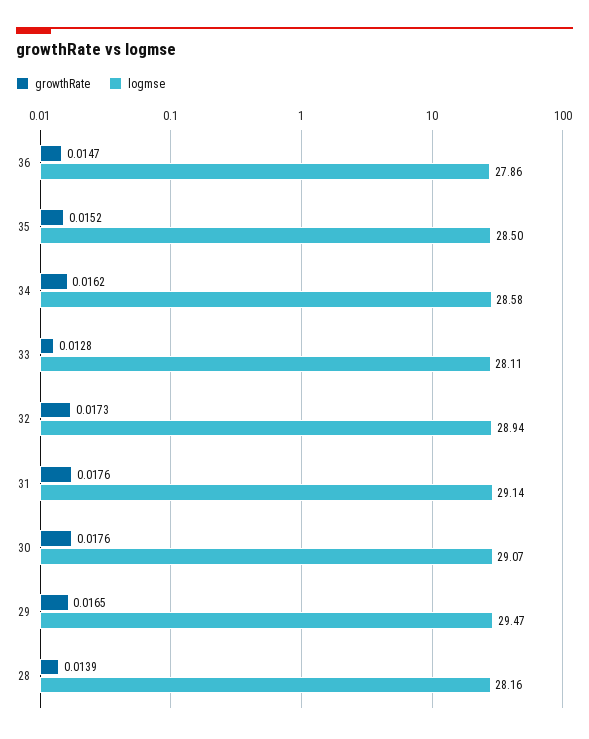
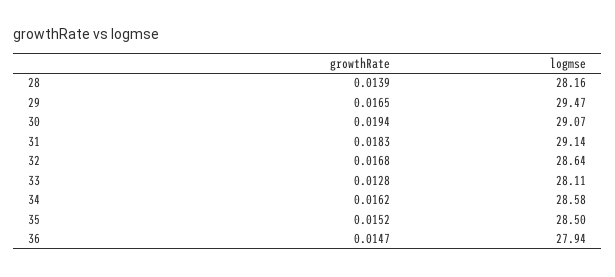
  {
    "growthRate": {
      "36": 0.0147,
      "35": 0.0152,
      "34": 0.0162,
      "33": 0.0128,
-     "32": 0.0173,
+     "32": 0.0168,
-     "31": 0.0176,
+     "31": 0.0183,
-     "30": 0.0176,
+     "30": 0.0194,
      "29": 0.0165,
      "28": 0.0139
    },
    "logmse": {
-     "36": 27.86,
+     "36": 27.94,
      "35": 28.5,
      "34": 28.58,
      "33": 28.11,
-     "32": 28.94,
+     "32": 28.64,
      "31": 29.14,
      "30": 29.07,
      "29": 29.47,
      "28": 28.16
    }
  }

